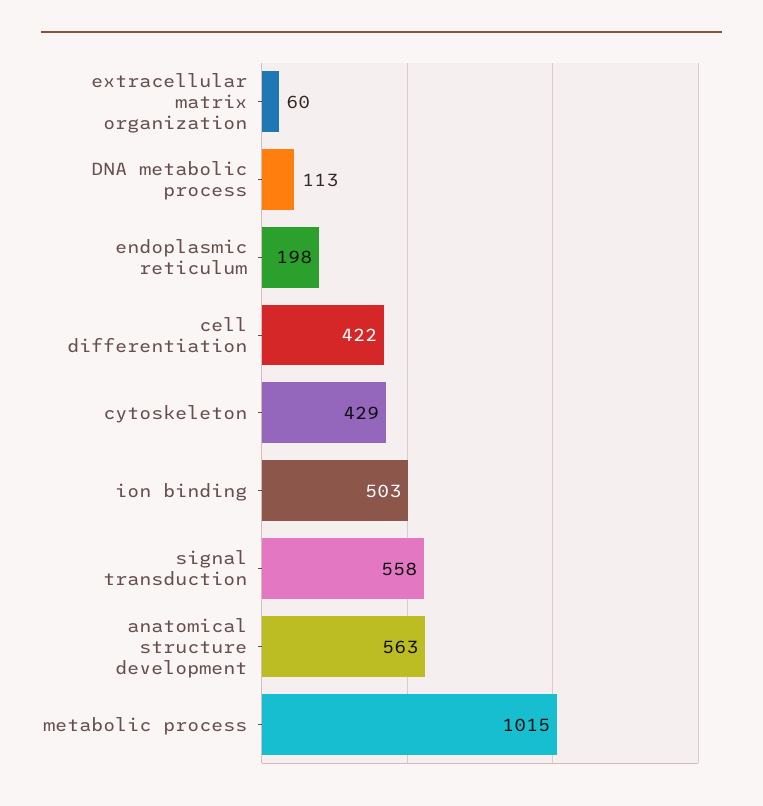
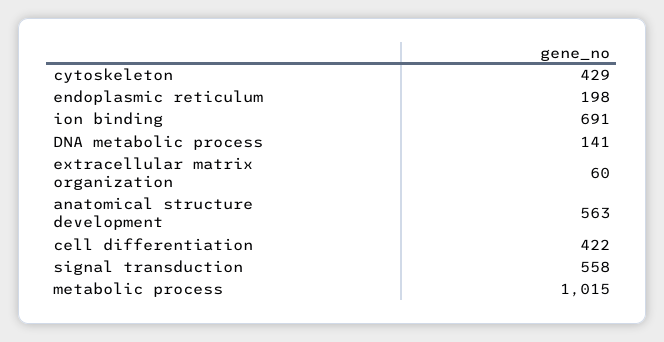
  {
    "extracellular matrix organization": 60,
-   "DNA metabolic process": 113,
+   "DNA metabolic process": 141,
    "endoplasmic reticulum": 198,
    "cell differentiation": 422,
    "cytoskeleton": 429,
-   "ion binding": 503,
+   "ion binding": 691,
    "signal transduction": 558,
    "anatomical structure development": 563,
    "metabolic process": 1015
  }

